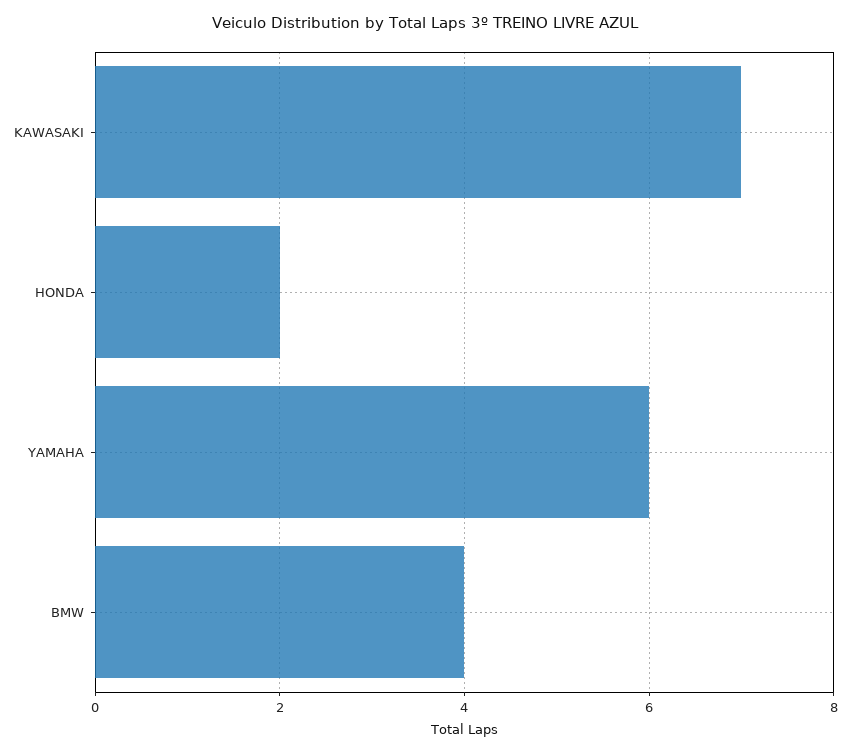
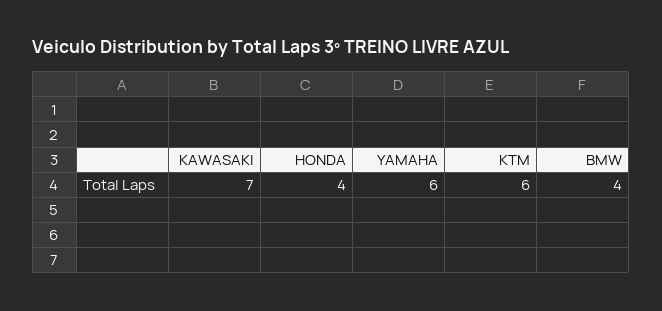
  {
    "KAWASAKI": 7,
-   "HONDA": 2,
+   "HONDA": 4,
    "YAMAHA": 6,
-   "BMW": 4
+   "BMW": 4,
+   "KTM": 6
  }

